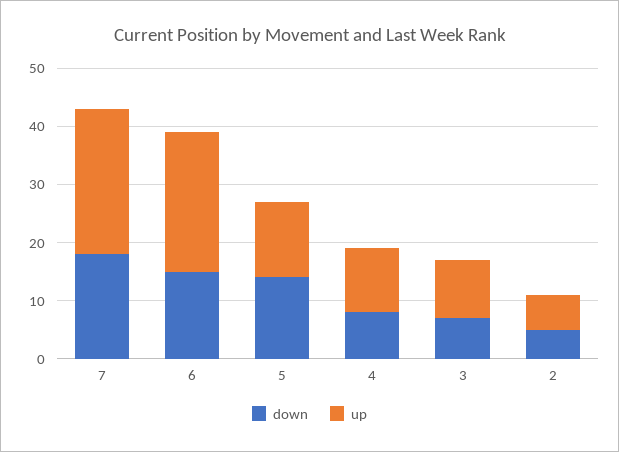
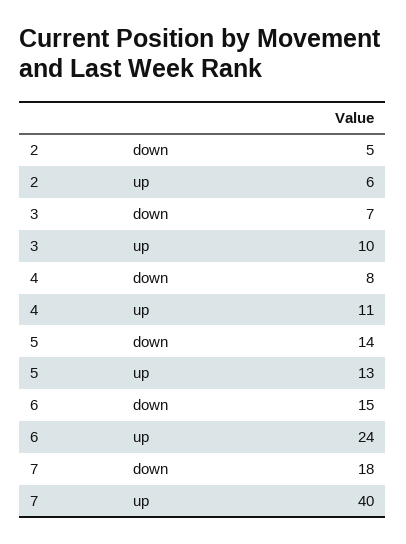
  {
    "down": {
      "7": 18,
      "6": 15,
      "5": 14,
      "4": 8,
      "3": 7,
      "2": 5
    },
    "up": {
-     "7": 25,
+     "7": 40,
      "6": 24,
      "5": 13,
      "4": 11,
      "3": 10,
      "2": 6
    }
  }

